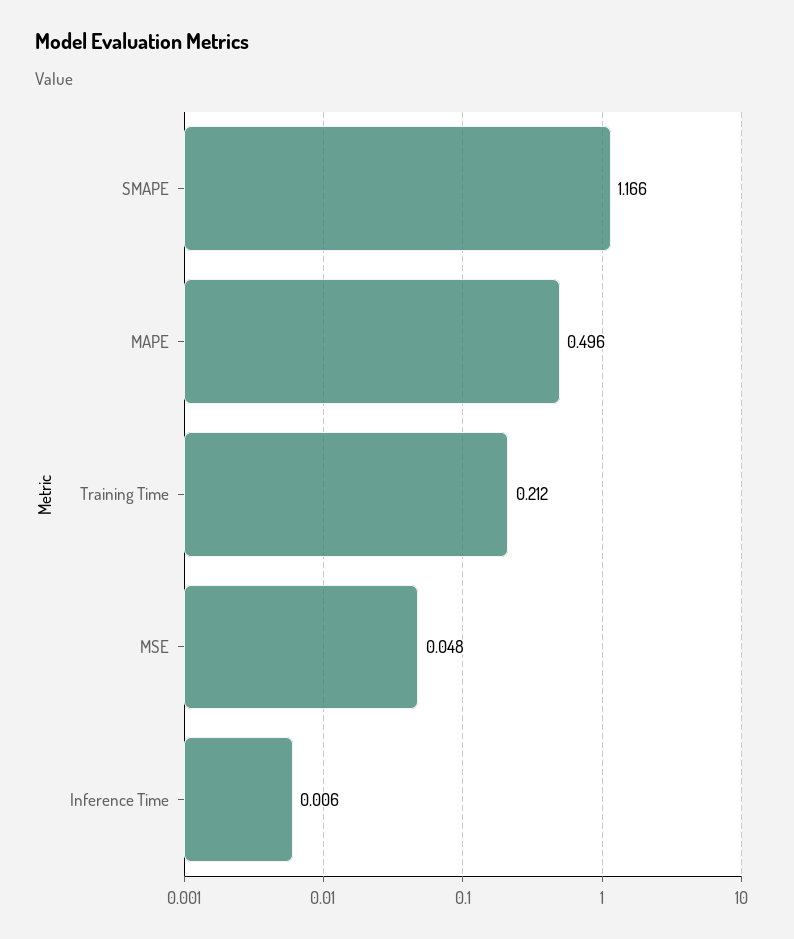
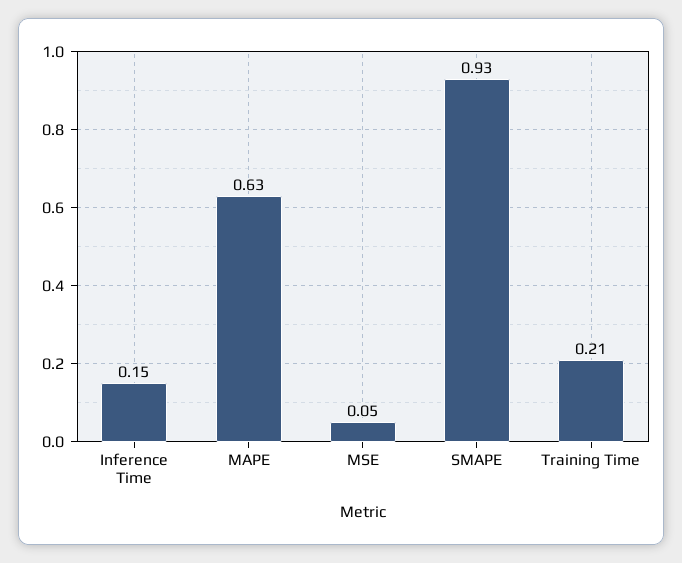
  {
-   "SMAPE": 1.166,
+   "SMAPE": 0.93,
-   "MAPE": 0.496,
+   "MAPE": 0.63,
    "Training Time": 0.212,
    "MSE": 0.048,
-   "Inference Time": 0.006
+   "Inference Time": 0.15
  }

